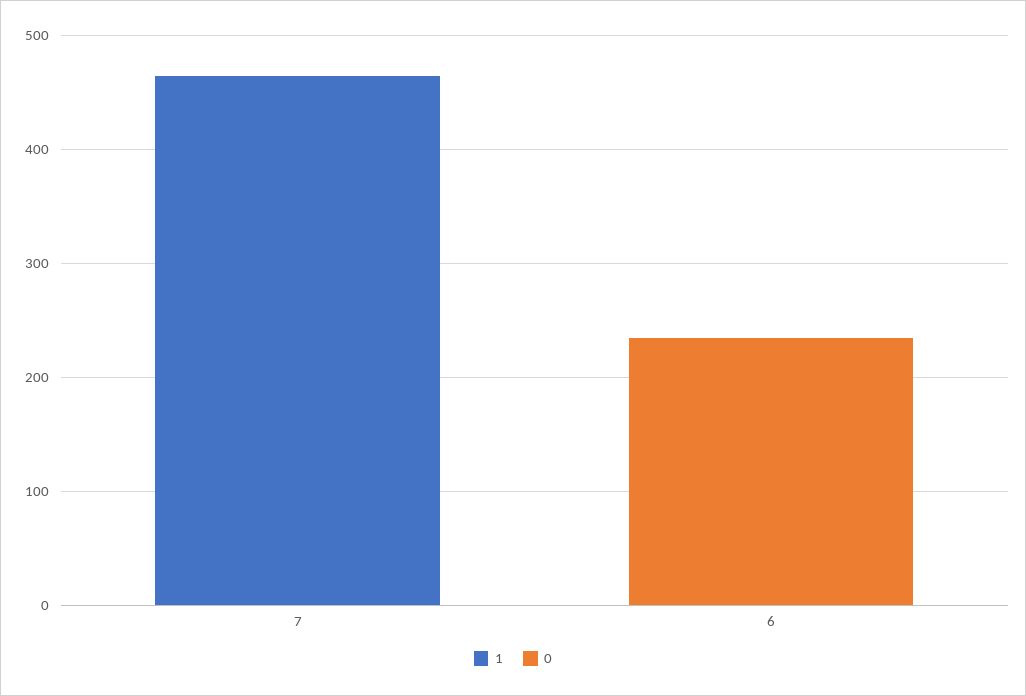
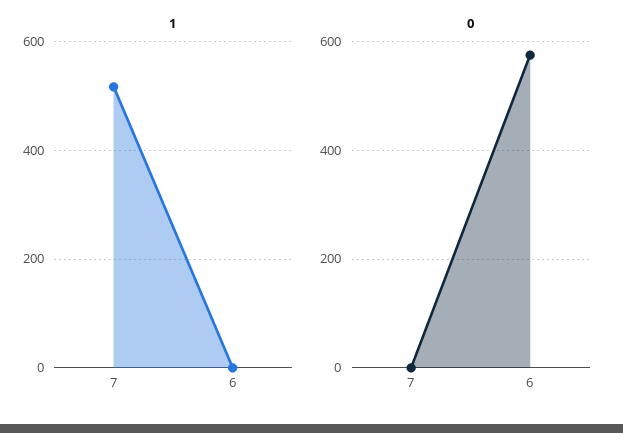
  {
    "1": {
-     "7": 460,
+     "7": 520,
      "6": 0
    },
    "0": {
      "7": 0,
-     "6": 240
+     "6": 580
    }
  }

